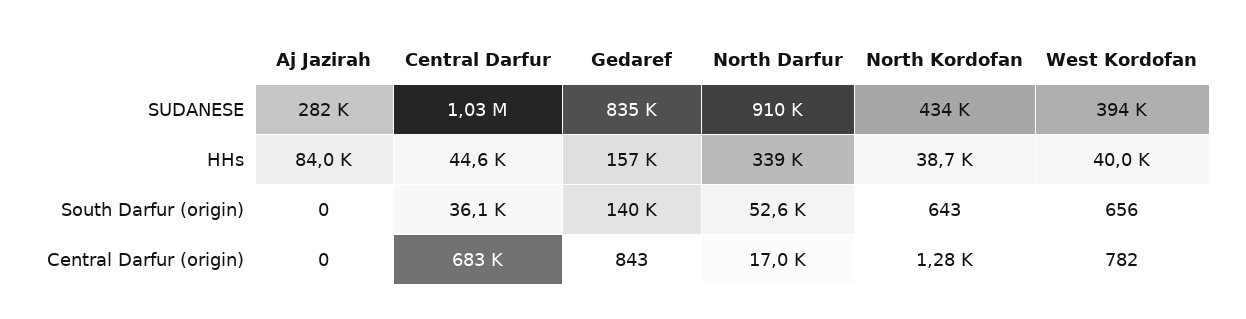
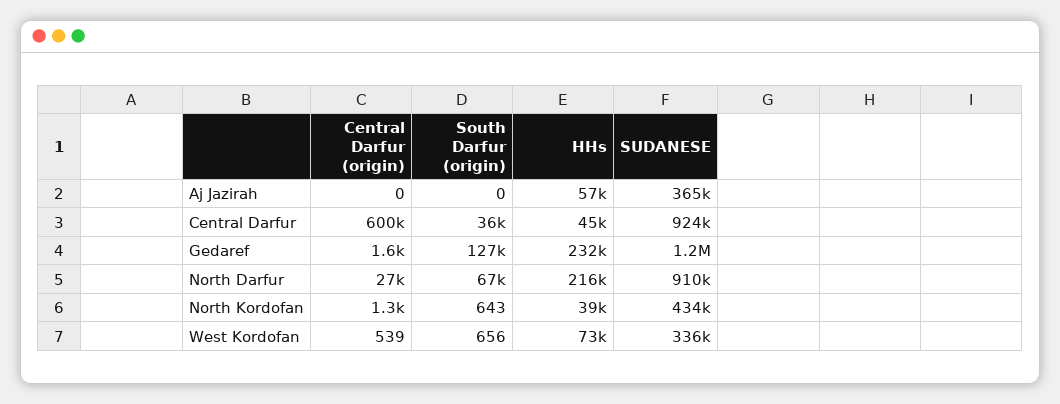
  {
    "Aj Jazirah": {
-     "SUDANESE": 282000,
+     "SUDANESE": 365000,
-     "HHs": 84000,
+     "HHs": 57000,
      "South Darfur (origin)": 0,
      "Central Darfur (origin)": 0
    },
    "Central Darfur": {
-     "SUDANESE": 1030000,
+     "SUDANESE": 924000,
      "HHs": 44600,
      "South Darfur (origin)": 36100,
-     "Central Darfur (origin)": 683000
+     "Central Darfur (origin)": 600000
    },
    "Gedaref": {
-     "SUDANESE": 835000,
+     "SUDANESE": 1200000,
-     "HHs": 157000,
+     "HHs": 232000,
-     "South Darfur (origin)": 140000,
+     "South Darfur (origin)": 127000,
-     "Central Darfur (origin)": 843
+     "Central Darfur (origin)": 1600
    },
    "North Darfur": {
      "SUDANESE": 910000,
-     "HHs": 339000,
+     "HHs": 216000,
-     "South Darfur (origin)": 52600,
+     "South Darfur (origin)": 67000,
-     "Central Darfur (origin)": 17000
+     "Central Darfur (origin)": 27000
    },
    "North Kordofan": {
      "SUDANESE": 434000,
      "HHs": 38700,
      "South Darfur (origin)": 643,
      "Central Darfur (origin)": 1280
    },
    "West Kordofan": {
-     "SUDANESE": 394000,
+     "SUDANESE": 336000,
-     "HHs": 40000,
+     "HHs": 73000,
      "South Darfur (origin)": 656,
-     "Central Darfur (origin)": 782
+     "Central Darfur (origin)": 539
    }
  }

